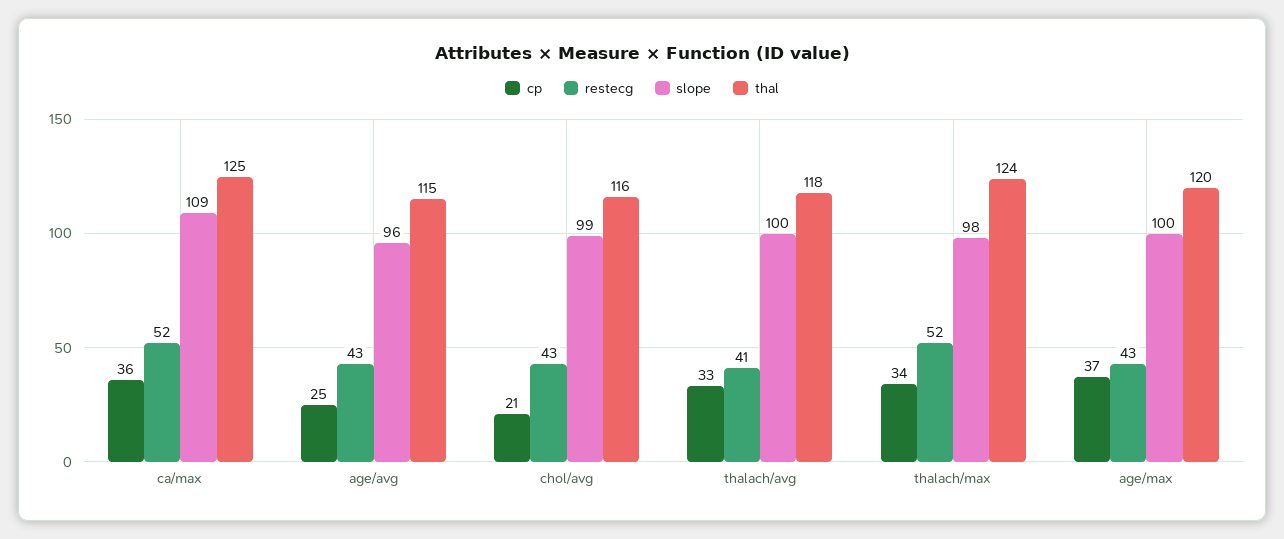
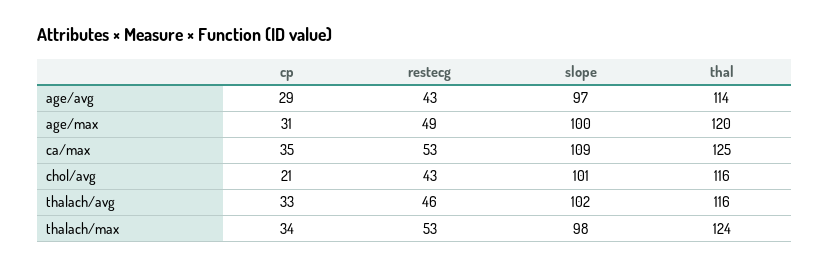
  {
    "cp": {
-     "ca/max": 36,
+     "ca/max": 35,
-     "age/avg": 25,
+     "age/avg": 29,
      "chol/avg": 21,
      "thalach/avg": 33,
      "thalach/max": 34,
-     "age/max": 37
+     "age/max": 31
    },
    "restecg": {
-     "ca/max": 52,
+     "ca/max": 53,
      "age/avg": 43,
      "chol/avg": 43,
-     "thalach/avg": 41,
+     "thalach/avg": 46,
-     "thalach/max": 52,
+     "thalach/max": 53,
-     "age/max": 43
+     "age/max": 49
    },
    "slope": {
      "ca/max": 109,
-     "age/avg": 96,
+     "age/avg": 97,
-     "chol/avg": 99,
+     "chol/avg": 101,
-     "thalach/avg": 100,
+     "thalach/avg": 102,
      "thalach/max": 98,
      "age/max": 100
    },
    "thal": {
      "ca/max": 125,
-     "age/avg": 115,
+     "age/avg": 114,
      "chol/avg": 116,
-     "thalach/avg": 118,
+     "thalach/avg": 116,
      "thalach/max": 124,
      "age/max": 120
    }
  }

